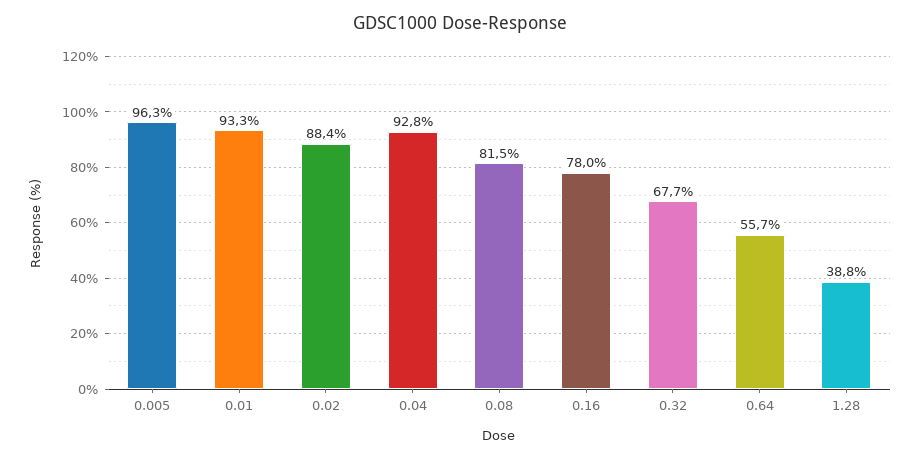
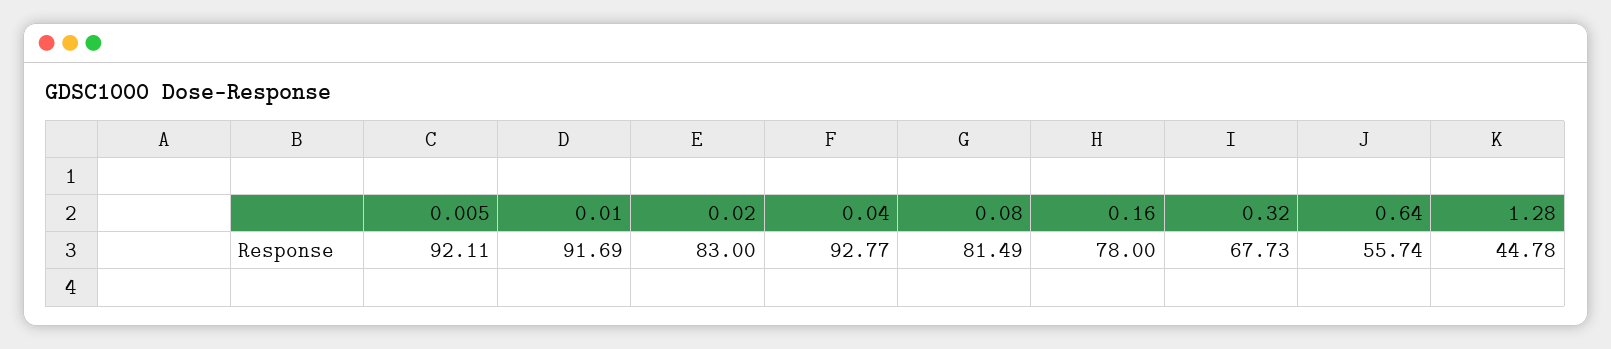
  {
-   "0.005": 96.3,
+   "0.005": 92.11,
-   "0.01": 93.3,
+   "0.01": 91.69,
-   "0.02": 88.4,
+   "0.02": 83,
    "0.04": 92.77,
    "0.08": 81.49,
    "0.16": 78,
    "0.32": 67.73,
    "0.64": 55.74,
-   "1.28": 38.8
+   "1.28": 44.78
  }

